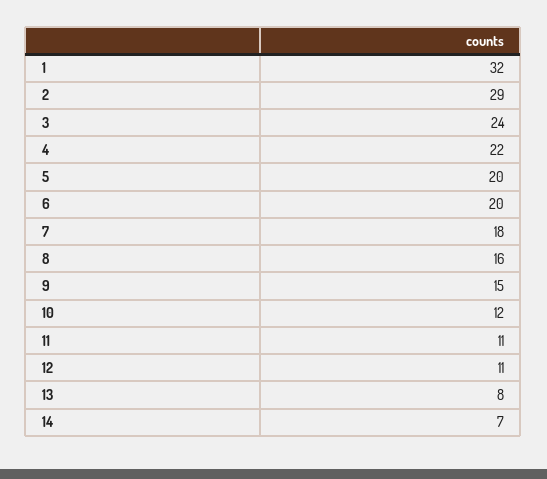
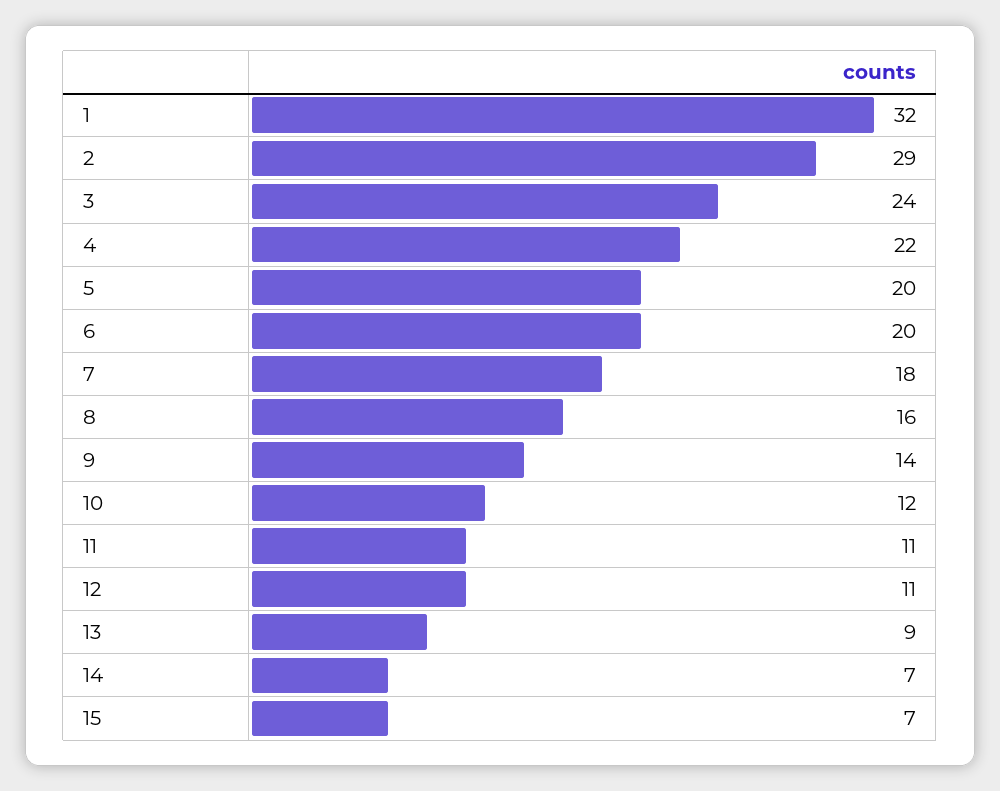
  {
    "1": 32,
    "2": 29,
    "3": 24,
    "4": 22,
    "5": 20,
    "6": 20,
    "7": 18,
    "8": 16,
-   "9": 15,
+   "9": 14,
    "10": 12,
    "11": 11,
    "12": 11,
-   "13": 8,
+   "13": 9,
-   "14": 7
+   "14": 7,
+   "15": 7
  }

